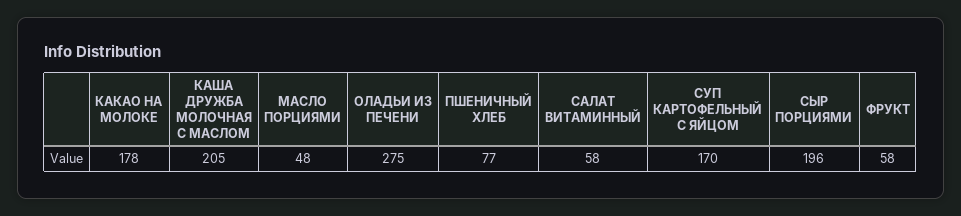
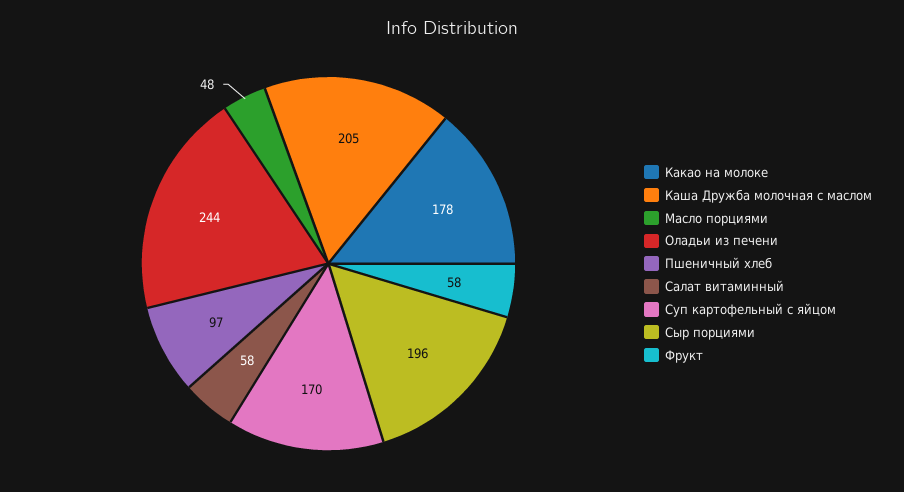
  {
    "КАКАО НА МОЛОКЕ": 178,
    "КАША ДРУЖБА МОЛОЧНАЯ С МАСЛОМ": 205,
    "МАСЛО ПОРЦИЯМИ": 48,
-   "ОЛАДЬИ ИЗ ПЕЧЕНИ": 275,
+   "ОЛАДЬИ ИЗ ПЕЧЕНИ": 244,
-   "ПШЕНИЧНЫЙ ХЛЕБ": 77,
+   "ПШЕНИЧНЫЙ ХЛЕБ": 97,
    "САЛАТ ВИТАМИННЫЙ": 58,
    "СУП КАРТОФЕЛЬНЫЙ С ЯЙЦОМ": 170,
    "СЫР ПОРЦИЯМИ": 196,
    "ФРУКТ": 58
  }

